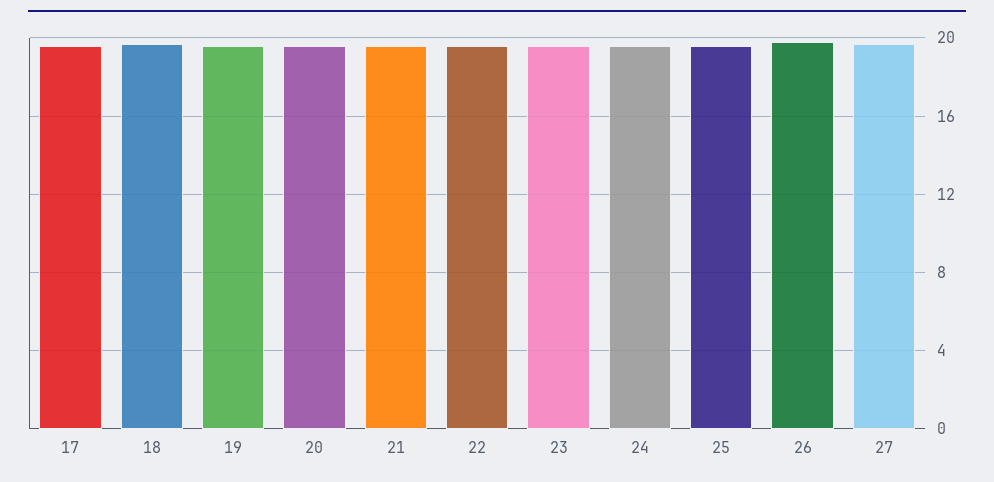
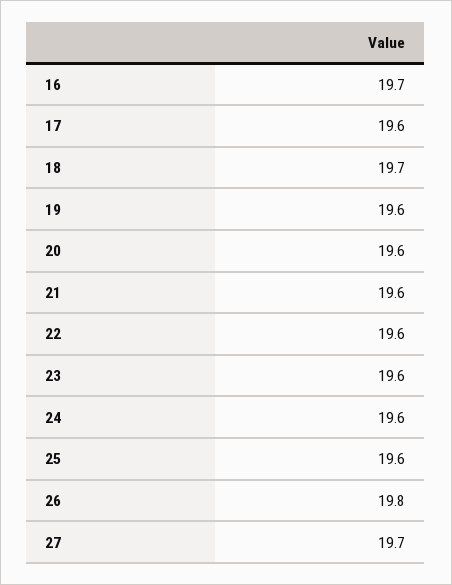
  {
    "17": 19.6,
    "18": 19.7,
    "19": 19.6,
    "20": 19.6,
    "21": 19.6,
    "22": 19.6,
    "23": 19.6,
    "24": 19.6,
    "25": 19.6,
    "26": 19.8,
-   "27": 19.7
+   "27": 19.7,
+   "16": 19.7
  }

